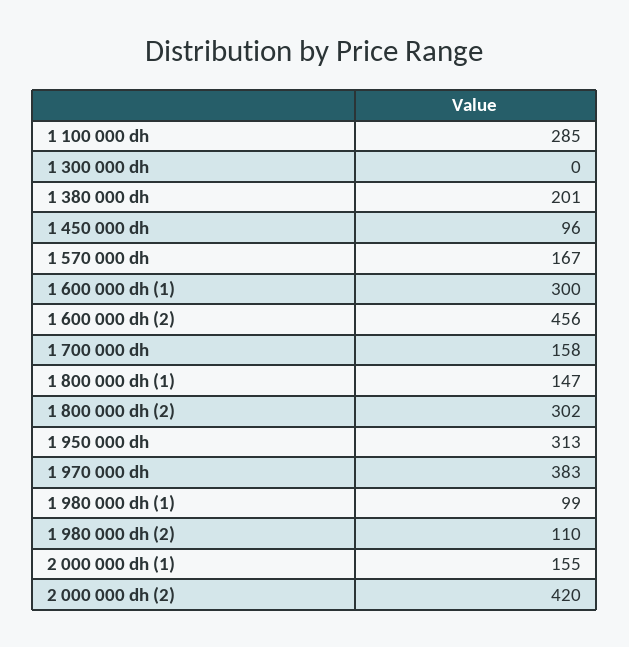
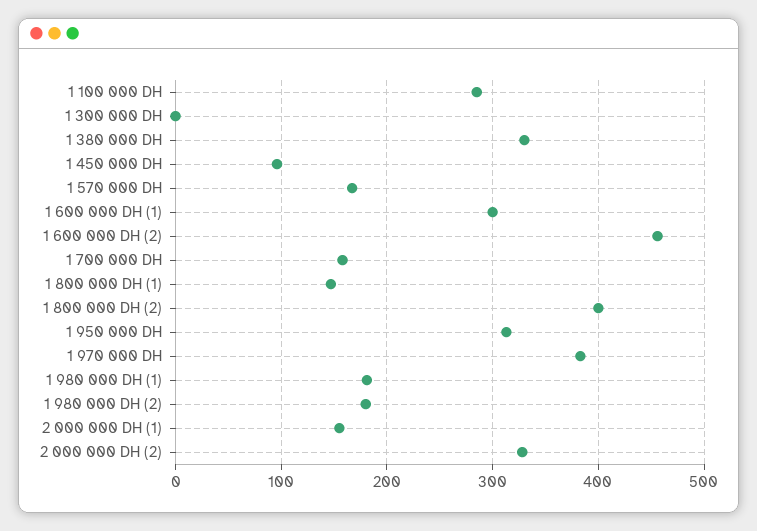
  {
    "1 100 000 dh": 285,
    "1 300 000 dh": 0,
-   "1 380 000 dh": 201,
+   "1 380 000 dh": 330,
    "1 450 000 dh": 96,
    "1 570 000 dh": 167,
    "1 600 000 dh (1)": 300,
    "1 600 000 dh (2)": 456,
    "1 700 000 dh": 158,
    "1 800 000 dh (1)": 147,
-   "1 800 000 dh (2)": 302,
+   "1 800 000 dh (2)": 400,
    "1 950 000 dh": 313,
    "1 970 000 dh": 383,
-   "1 980 000 dh (1)": 99,
+   "1 980 000 dh (1)": 180,
-   "1 980 000 dh (2)": 110,
+   "1 980 000 dh (2)": 180,
    "2 000 000 dh (1)": 155,
-   "2 000 000 dh (2)": 420
+   "2 000 000 dh (2)": 330
  }

